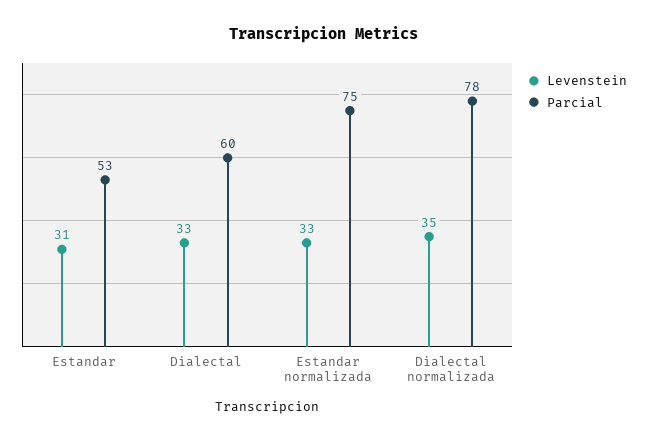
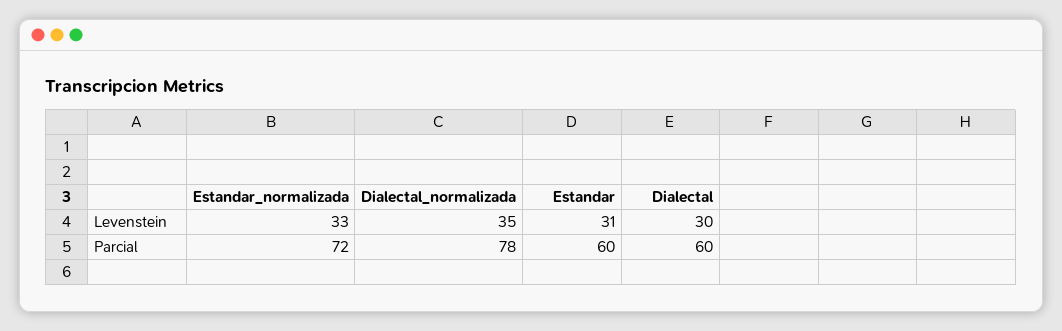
  {
    "Levenstein": {
      "Estandar": 31,
-     "Dialectal": 33,
+     "Dialectal": 30,
      "Estandar normalizada": 33,
      "Dialectal normalizada": 35
    },
    "Parcial": {
-     "Estandar": 53,
+     "Estandar": 60,
      "Dialectal": 60,
-     "Estandar normalizada": 75,
+     "Estandar normalizada": 72,
      "Dialectal normalizada": 78
    }
  }

